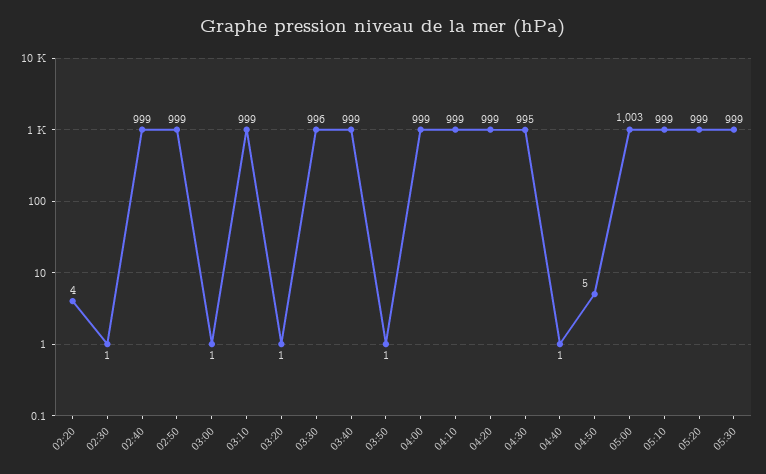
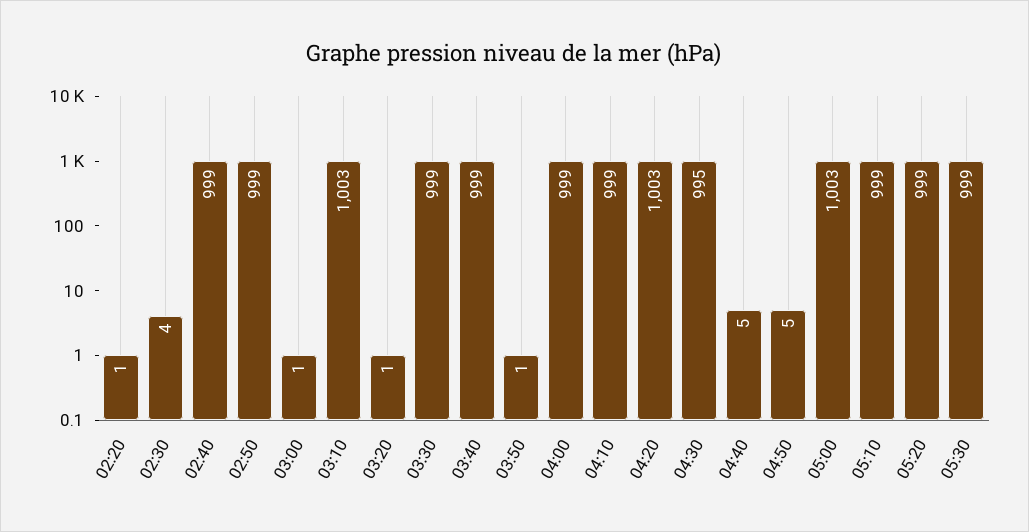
  {
-   "02:20": 4,
+   "02:20": 1,
-   "02:30": 1,
+   "02:30": 4,
    "02:40": 999,
    "02:50": 999,
    "03:00": 1,
-   "03:10": 999,
+   "03:10": 1003,
    "03:20": 1,
-   "03:30": 996,
+   "03:30": 999,
    "03:40": 999,
    "03:50": 1,
    "04:00": 999,
    "04:10": 999,
-   "04:20": 999,
+   "04:20": 1003,
    "04:30": 995,
-   "04:40": 1,
+   "04:40": 5,
    "04:50": 5,
    "05:00": 1003,
    "05:10": 999,
    "05:20": 999,
    "05:30": 999
  }

